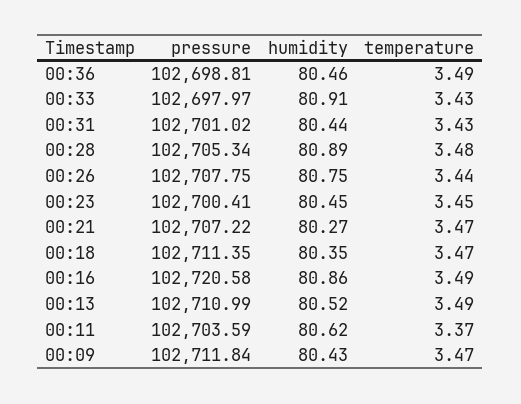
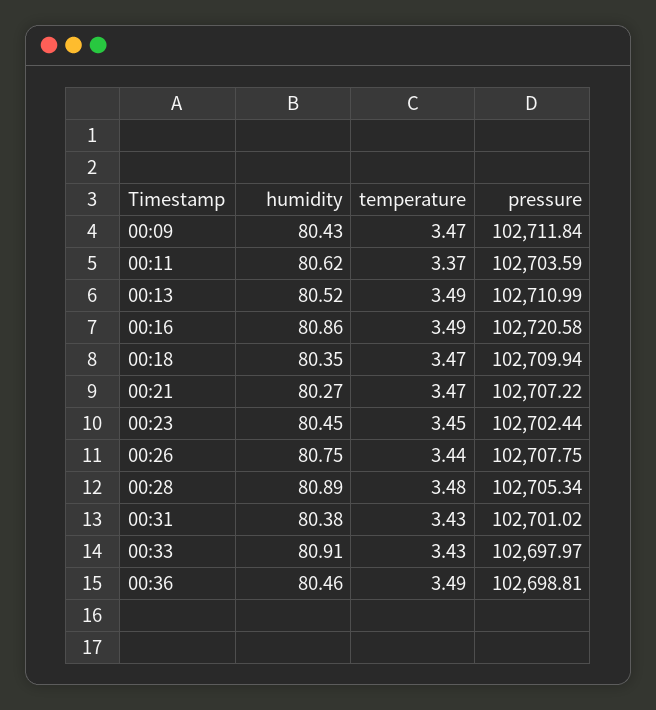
  {
    "pressure": {
      "00:36": 102698.81,
      "00:33": 102697.97,
      "00:31": 102701.02,
      "00:28": 102705.34,
      "00:26": 102707.75,
-     "00:23": 102700.41,
+     "00:23": 102702.44,
      "00:21": 102707.22,
-     "00:18": 102711.35,
+     "00:18": 102709.94,
      "00:16": 102720.58,
      "00:13": 102710.99,
      "00:11": 102703.59,
      "00:09": 102711.84
    },
    "humidity": {
      "00:36": 80.46,
      "00:33": 80.91,
-     "00:31": 80.44,
+     "00:31": 80.38,
      "00:28": 80.89,
      "00:26": 80.75,
      "00:23": 80.45,
      "00:21": 80.27,
      "00:18": 80.35,
      "00:16": 80.86,
      "00:13": 80.52,
      "00:11": 80.62,
      "00:09": 80.43
    },
    "temperature": {
      "00:36": 3.49,
      "00:33": 3.43,
      "00:31": 3.43,
      "00:28": 3.48,
      "00:26": 3.44,
      "00:23": 3.45,
      "00:21": 3.47,
      "00:18": 3.47,
      "00:16": 3.49,
      "00:13": 3.49,
      "00:11": 3.37,
      "00:09": 3.47
    }
  }

